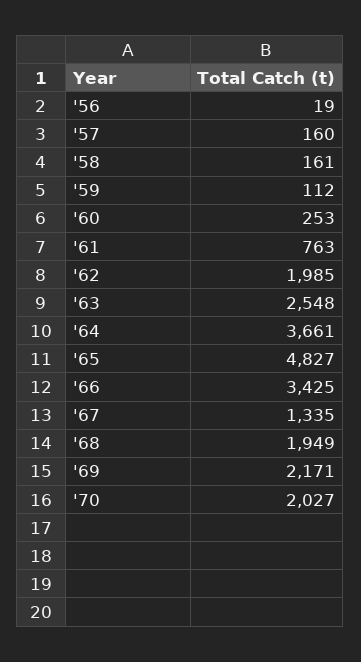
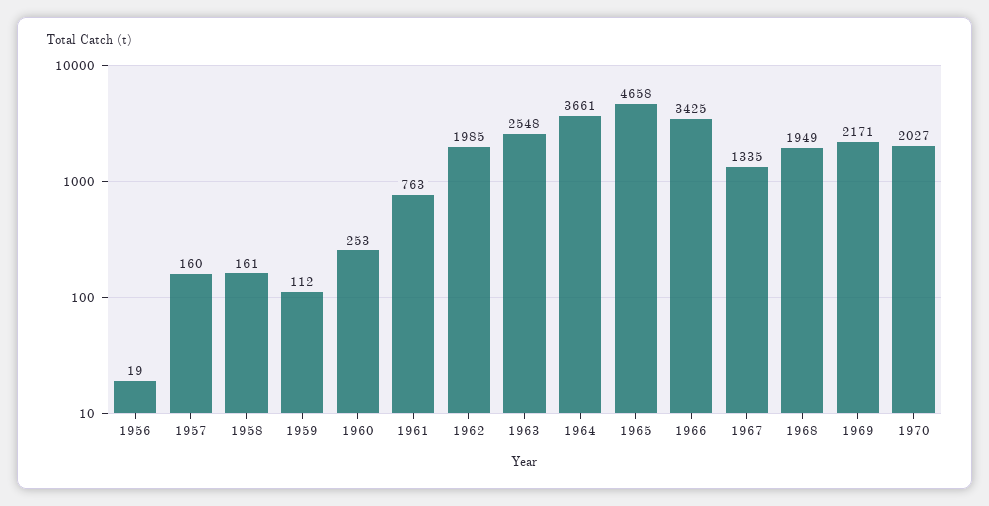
  {
    "'56": 19,
    "'57": 160,
    "'58": 161,
    "'59": 112,
    "'60": 253,
    "'61": 763,
    "'62": 1985,
    "'63": 2548,
    "'64": 3661,
-   "'65": 4827,
+   "'65": 4658,
    "'66": 3425,
    "'67": 1335,
    "'68": 1949,
    "'69": 2171,
    "'70": 2027
  }

